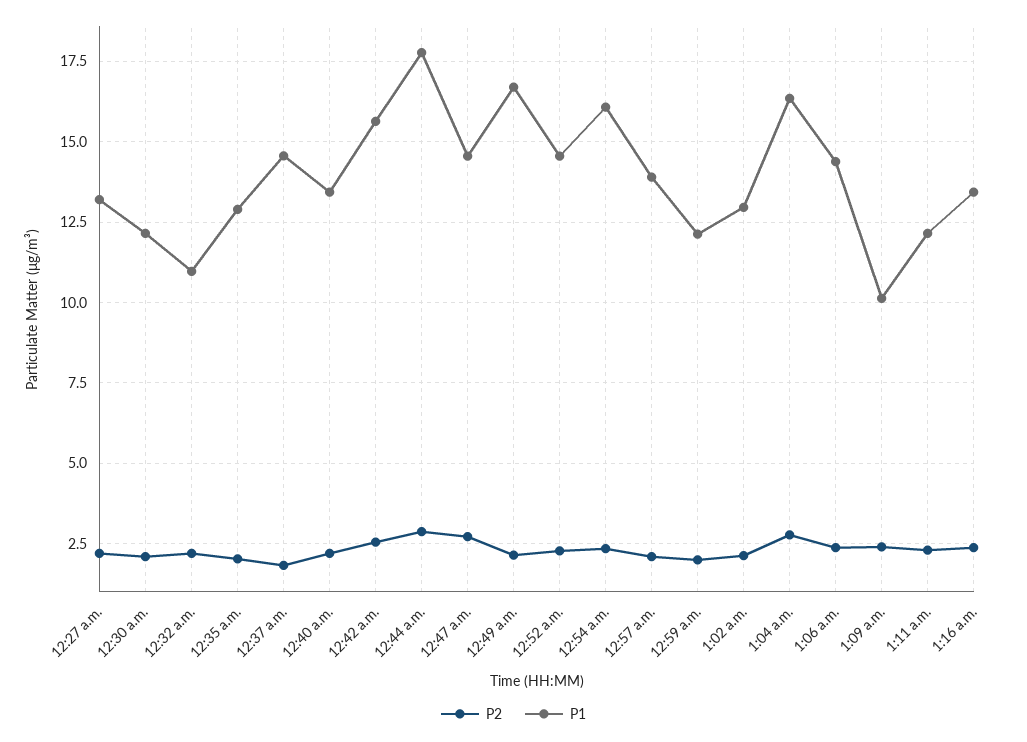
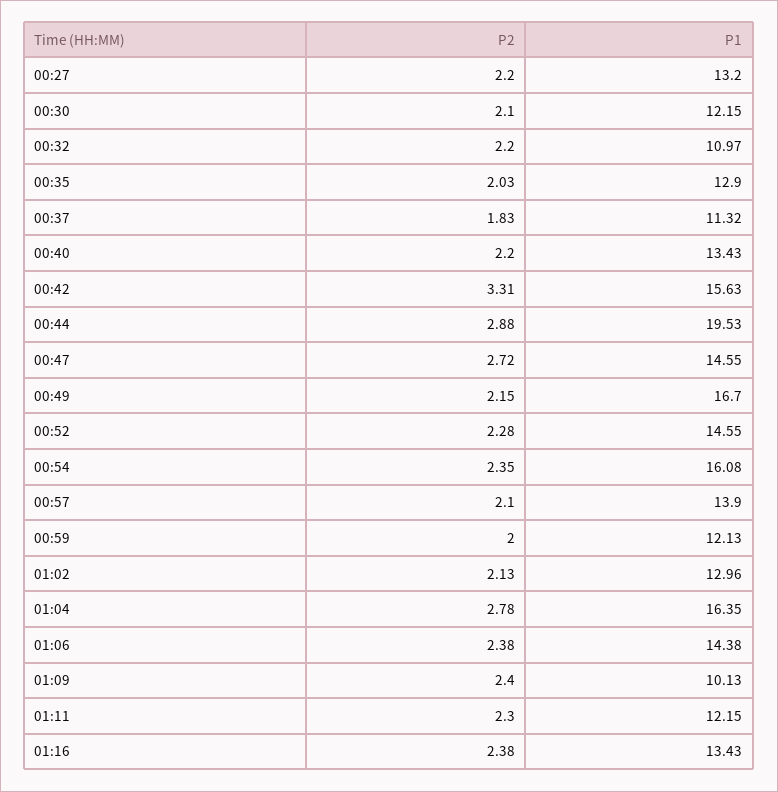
  {
    "P2": {
      "12:27 a.m.": 2.2,
      "12:30 a.m.": 2.1,
      "12:32 a.m.": 2.2,
      "12:35 a.m.": 2.03,
      "12:37 a.m.": 1.83,
      "12:40 a.m.": 2.2,
-     "12:42 a.m.": 2.5,
+     "12:42 a.m.": 3.31,
      "12:44 a.m.": 2.88,
      "12:47 a.m.": 2.72,
      "12:49 a.m.": 2.15,
      "12:52 a.m.": 2.28,
      "12:54 a.m.": 2.35,
      "12:57 a.m.": 2.1,
      "12:59 a.m.": 2,
      "1:02 a.m.": 2.13,
      "1:04 a.m.": 2.78,
      "1:06 a.m.": 2.38,
      "1:09 a.m.": 2.4,
      "1:11 a.m.": 2.3,
      "1:16 a.m.": 2.38
    },
    "P1": {
      "12:27 a.m.": 13.2,
      "12:30 a.m.": 12.15,
      "12:32 a.m.": 10.97,
      "12:35 a.m.": 12.9,
-     "12:37 a.m.": 14.5,
+     "12:37 a.m.": 11.32,
      "12:40 a.m.": 13.43,
      "12:42 a.m.": 15.63,
-     "12:44 a.m.": 17.75,
+     "12:44 a.m.": 19.53,
      "12:47 a.m.": 14.55,
      "12:49 a.m.": 16.7,
      "12:52 a.m.": 14.55,
      "12:54 a.m.": 16.08,
      "12:57 a.m.": 13.9,
      "12:59 a.m.": 12.13,
      "1:02 a.m.": 12.96,
      "1:04 a.m.": 16.35,
      "1:06 a.m.": 14.38,
      "1:09 a.m.": 10.13,
      "1:11 a.m.": 12.15,
      "1:16 a.m.": 13.43
    }
  }

